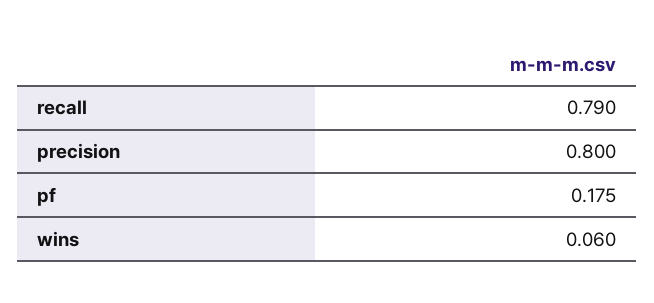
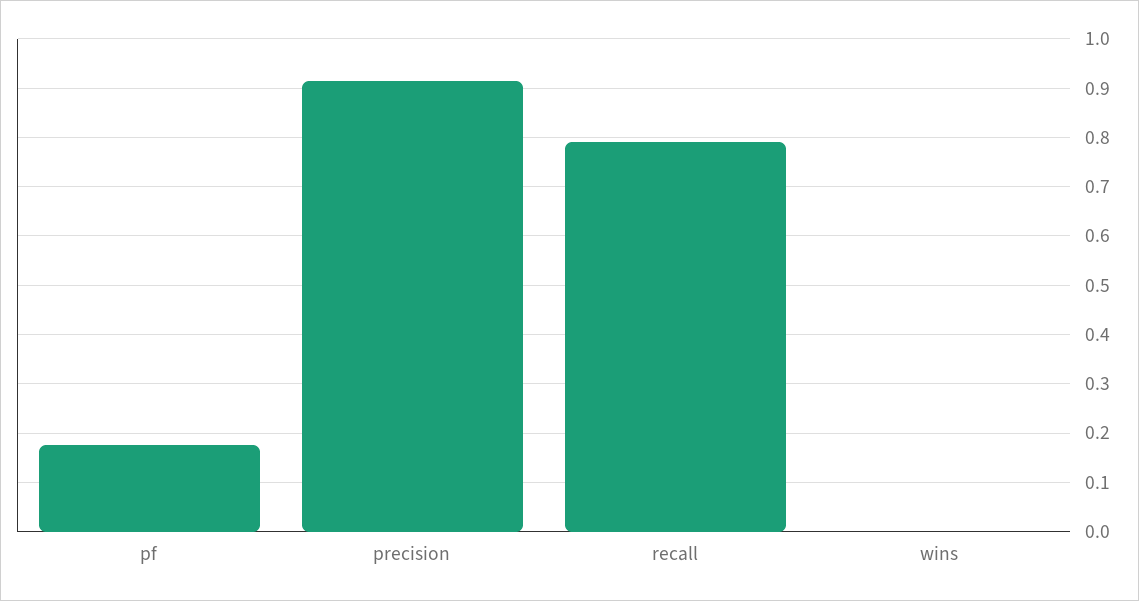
  {
    "recall": 0.79,
-   "precision": 0.8,
+   "precision": 0.92,
    "pf": 0.175,
-   "wins": 0.06
+   "wins": 0
  }

